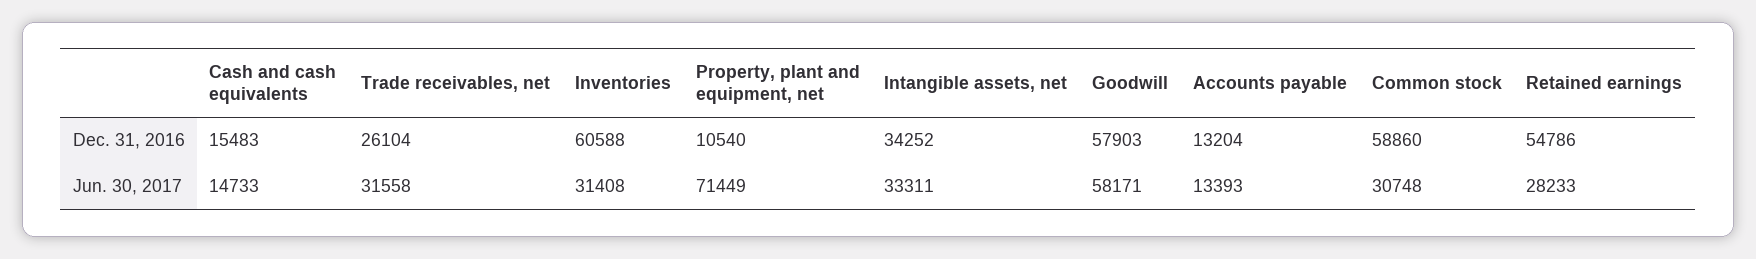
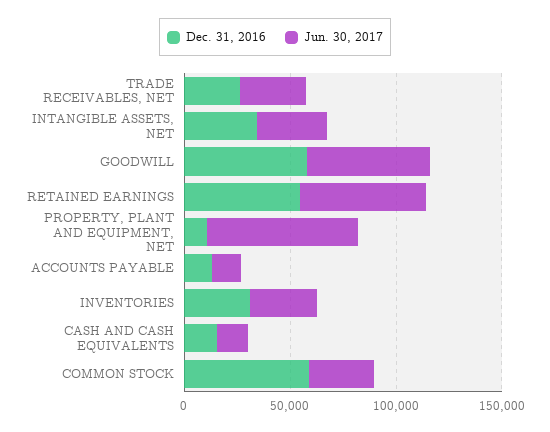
  {
    "Dec. 31, 2016": {
      "Cash and cash equivalents": 15483,
      "Trade receivables, net": 26104,
-     "Inventories": 60588,
+     "Inventories": 30000,
      "Property, plant and equipment, net": 10540,
      "Intangible assets, net": 34252,
      "Goodwill": 57903,
      "Accounts payable": 13204,
      "Common stock": 58860,
      "Retained earnings": 54786
    },
    "Jun. 30, 2017": {
      "Cash and cash equivalents": 14733,
      "Trade receivables, net": 31558,
      "Inventories": 31408,
      "Property, plant and equipment, net": 71449,
      "Intangible assets, net": 33311,
      "Goodwill": 58171,
      "Accounts payable": 13393,
      "Common stock": 30748,
-     "Retained earnings": 28233
+     "Retained earnings": 60000
    }
  }

